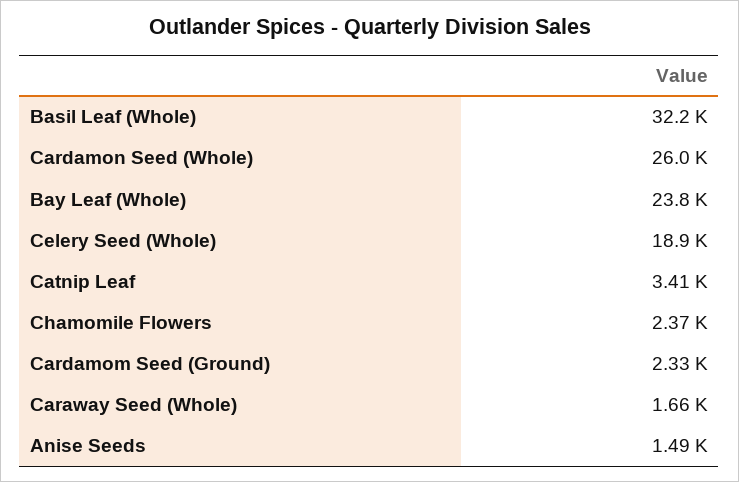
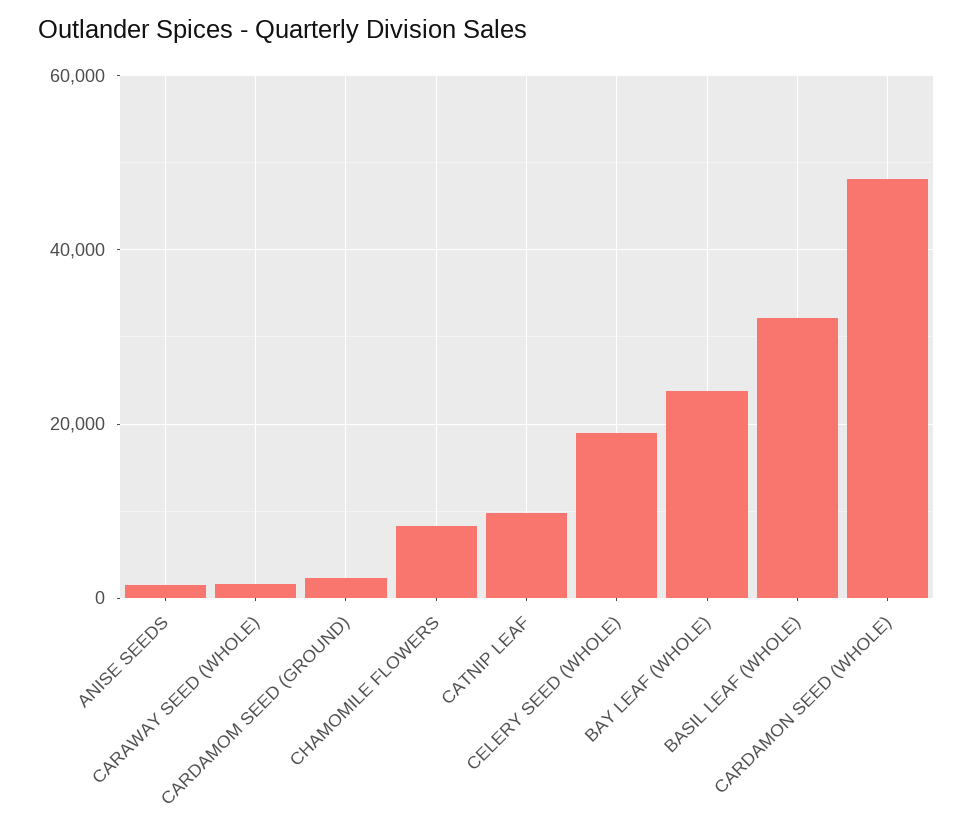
  {
    "Basil Leaf (Whole)": 32200,
-   "Cardamon Seed (Whole)": 26000,
+   "Cardamon Seed (Whole)": 48000,
    "Bay Leaf (Whole)": 23800,
    "Celery Seed (Whole)": 18900,
-   "Catnip Leaf": 3410,
+   "Catnip Leaf": 10000,
-   "Chamomile Flowers": 2370,
+   "Chamomile Flowers": 8000,
    "Cardamom Seed (Ground)": 2330,
    "Caraway Seed (Whole)": 1660,
    "Anise Seeds": 1490
  }

